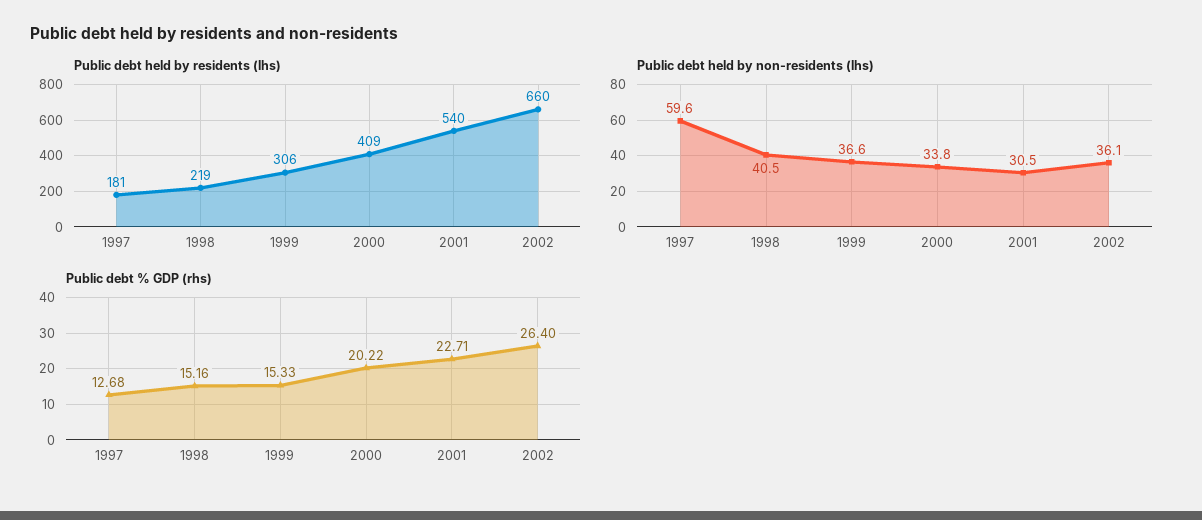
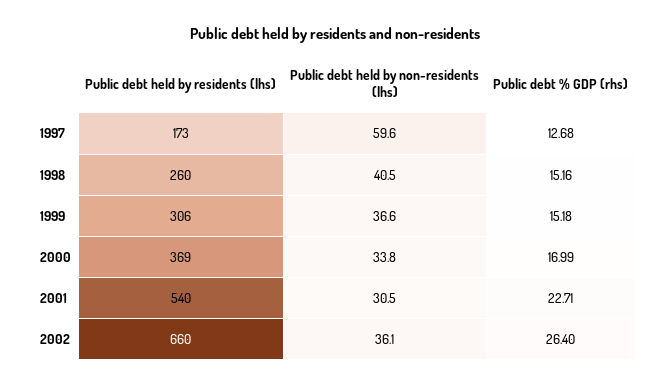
  {
    "Public debt held by residents (lhs)": {
-     "1997": 181,
+     "1997": 173,
-     "1998": 219,
+     "1998": 260,
      "1999": 306,
-     "2000": 409,
+     "2000": 369,
      "2001": 540,
      "2002": 660
    },
    "Public debt held by non-residents (lhs)": {
      "1997": 59.6,
      "1998": 40.5,
      "1999": 36.6,
      "2000": 33.8,
      "2001": 30.5,
      "2002": 36.1
    },
    "Public debt % GDP (rhs)": {
      "1997": 12.68,
      "1998": 15.16,
-     "1999": 15.33,
+     "1999": 15.18,
-     "2000": 20.22,
+     "2000": 16.99,
      "2001": 22.71,
      "2002": 26.4
    }
  }

